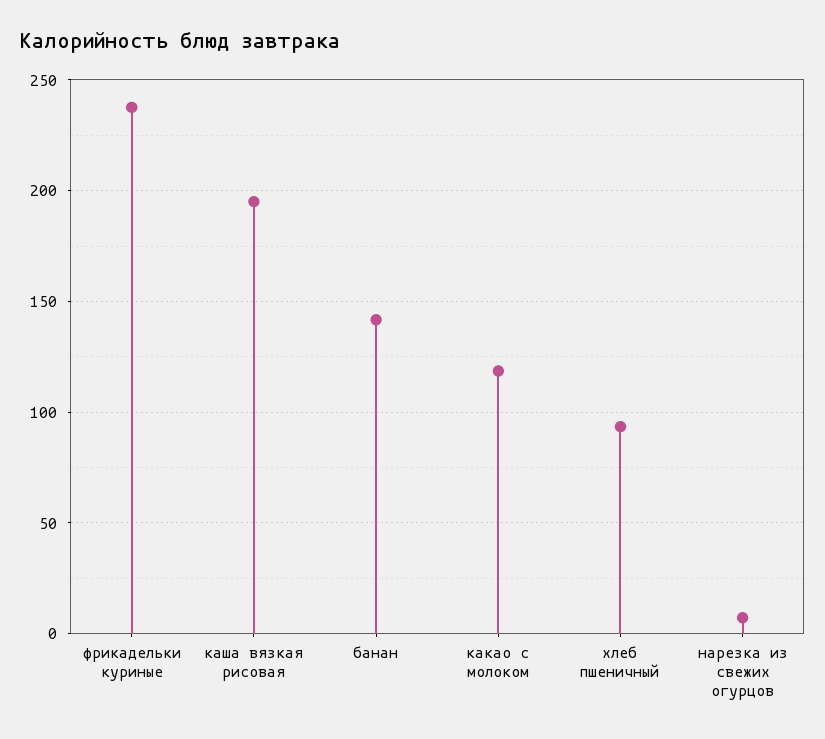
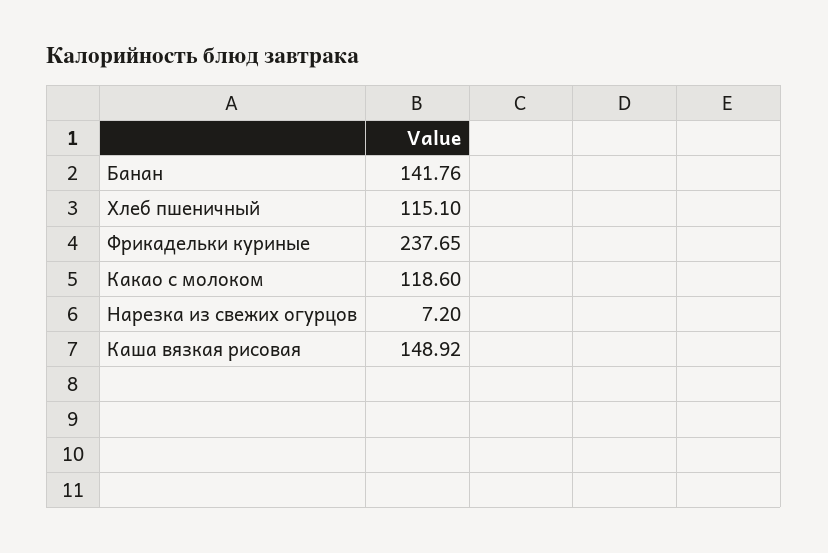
  {
    "фрикадельки куриные": 237.65,
-   "каша вязкая рисовая": 195,
+   "каша вязкая рисовая": 148.92,
    "банан": 141.76,
    "какао с молоком": 118.6,
-   "хлеб пшеничный": 95,
+   "хлеб пшеничный": 115.1,
    "нарезка из свежих огурцов": 7.2
  }

